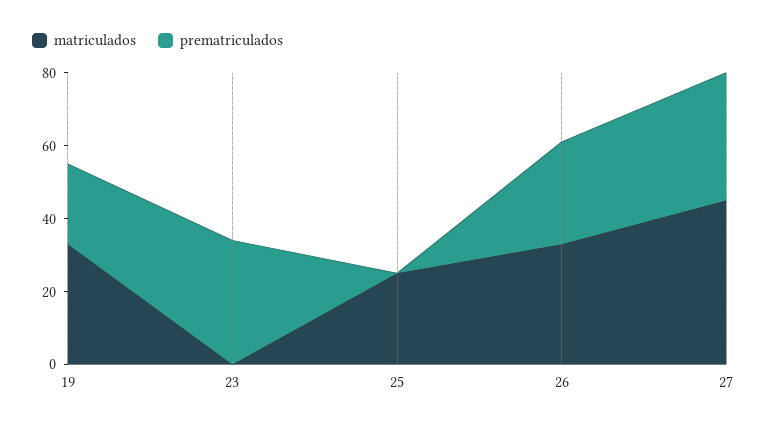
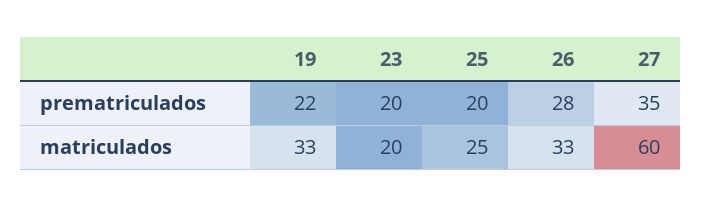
  {
    "matriculados": {
      "19": 33,
-     "23": 0,
+     "23": 20,
      "25": 25,
      "26": 33,
-     "27": 45
+     "27": 60
    },
    "prematriculados": {
      "19": 22,
-     "23": 35,
+     "23": 20,
-     "25": 0,
+     "25": 20,
      "26": 28,
      "27": 35
    }
  }

